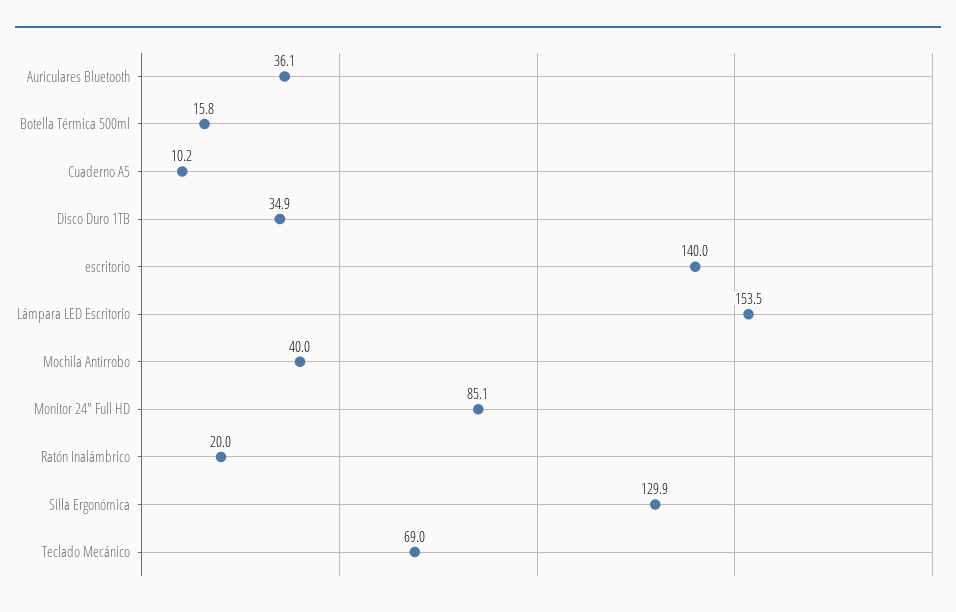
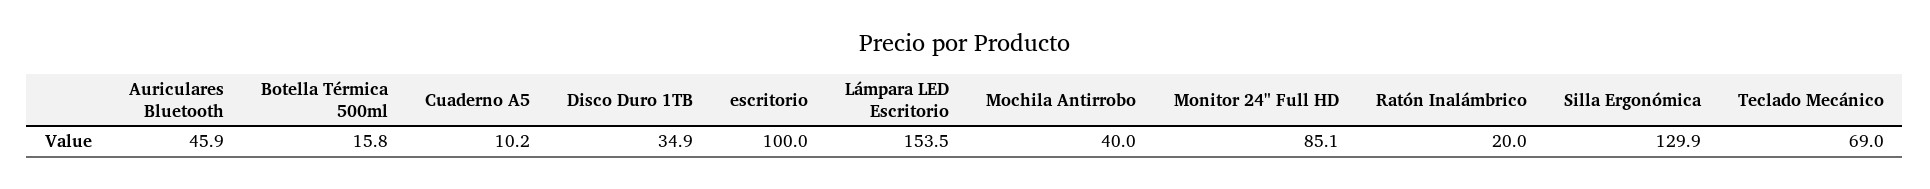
  {
-   "Auriculares Bluetooth": 36.1,
+   "Auriculares Bluetooth": 45.9,
    "Botella Térmica 500ml": 15.8,
    "Cuaderno A5": 10.2,
    "Disco Duro 1TB": 34.9,
-   "escritorio": 140,
+   "escritorio": 100,
    "Lámpara LED Escritorio": 153.5,
    "Mochila Antirrobo": 40,
    "Monitor 24\" Full HD": 85.1,
    "Ratón Inalámbrico": 20,
    "Silla Ergonómica": 129.9,
    "Teclado Mecánico": 69
  }

